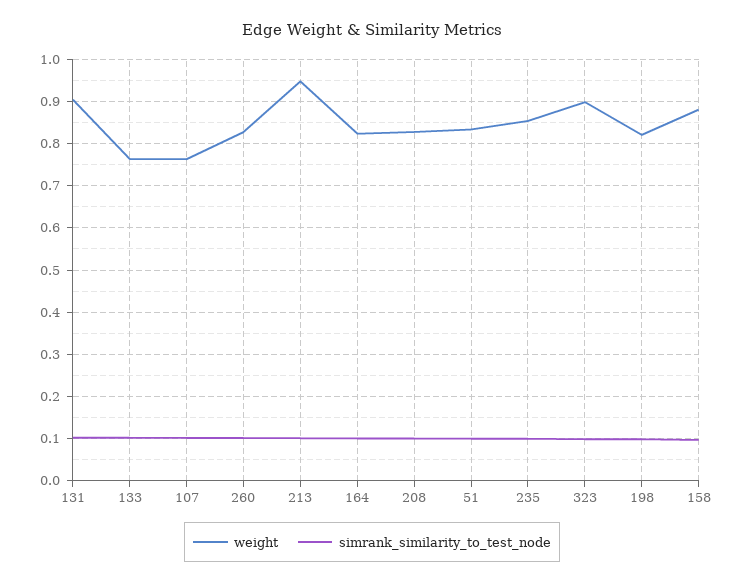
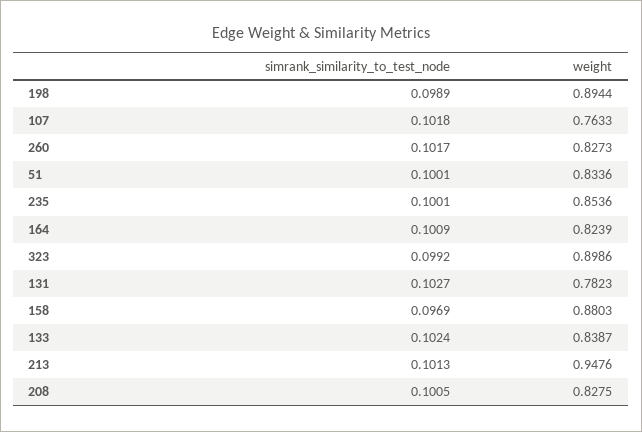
  {
    "weight": {
-     "131": 0.9,
+     "131": 0.7823,
-     "133": 0.76,
+     "133": 0.8387,
      "107": 0.7633,
      "260": 0.8273,
      "213": 0.9476,
      "164": 0.8239,
      "208": 0.8275,
      "51": 0.8336,
      "235": 0.8536,
      "323": 0.8986,
-     "198": 0.82,
+     "198": 0.8944,
      "158": 0.8803
    },
    "simrank_similarity_to_test_node": {
      "131": 0.1027,
      "133": 0.1024,
      "107": 0.1018,
      "260": 0.1017,
      "213": 0.1013,
      "164": 0.1009,
      "208": 0.1005,
      "51": 0.1001,
      "235": 0.1001,
      "323": 0.0992,
      "198": 0.0989,
      "158": 0.0969
    }
  }

